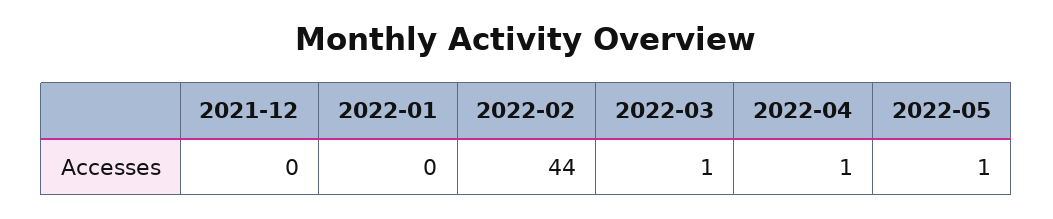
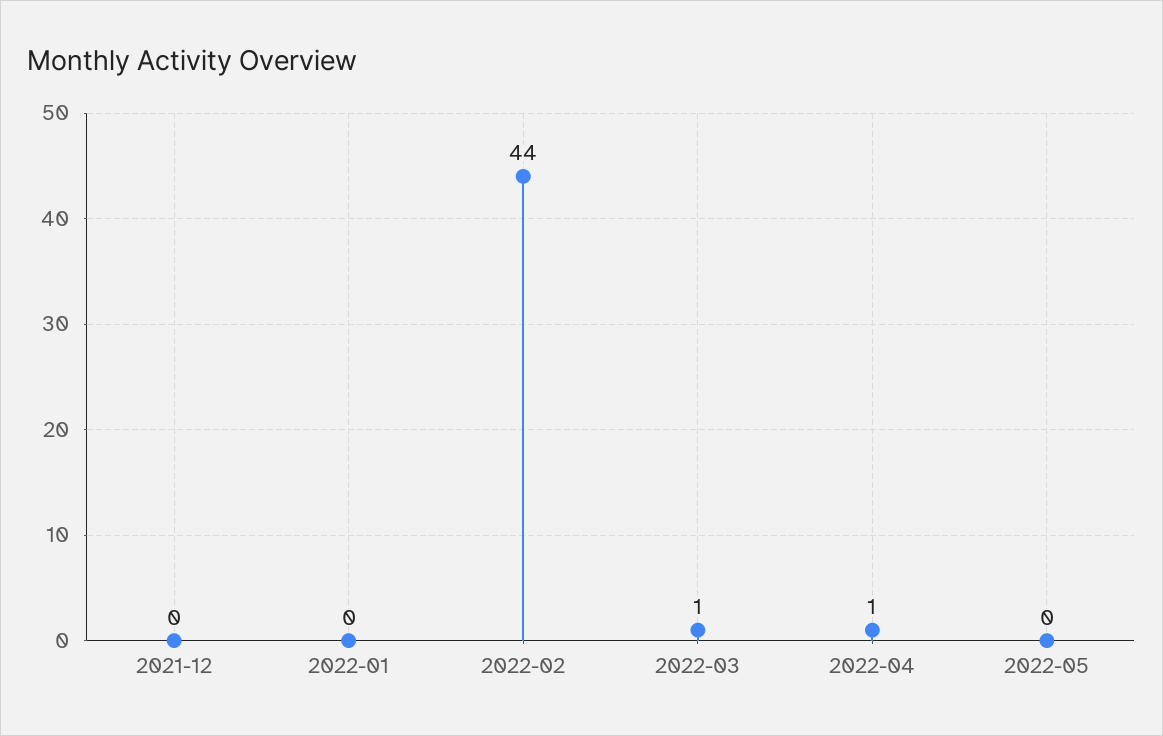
  {
    "2021-12": 0,
    "2022-01": 0,
    "2022-02": 44,
    "2022-03": 1,
    "2022-04": 1,
-   "2022-05": 1
+   "2022-05": 0
  }

